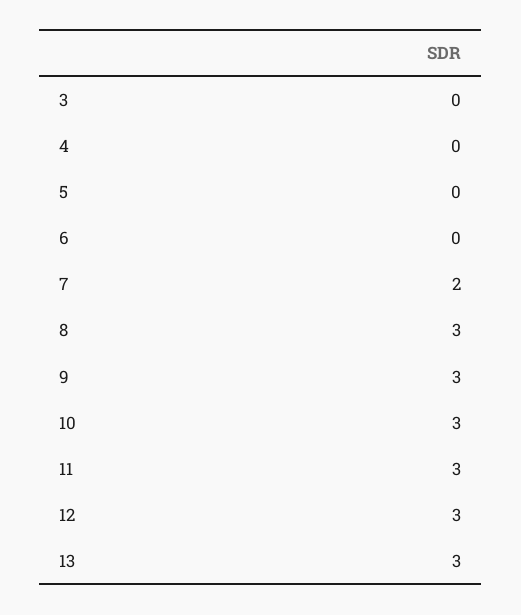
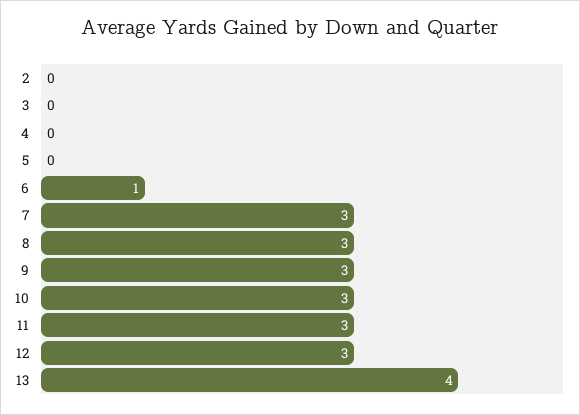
  {
    "3": 0,
    "4": 0,
    "5": 0,
-   "6": 0,
+   "6": 1,
-   "7": 2,
+   "7": 3,
    "8": 3,
    "9": 3,
    "10": 3,
    "11": 3,
    "12": 3,
-   "13": 3
+   "13": 4,
+   "2": 0
  }

